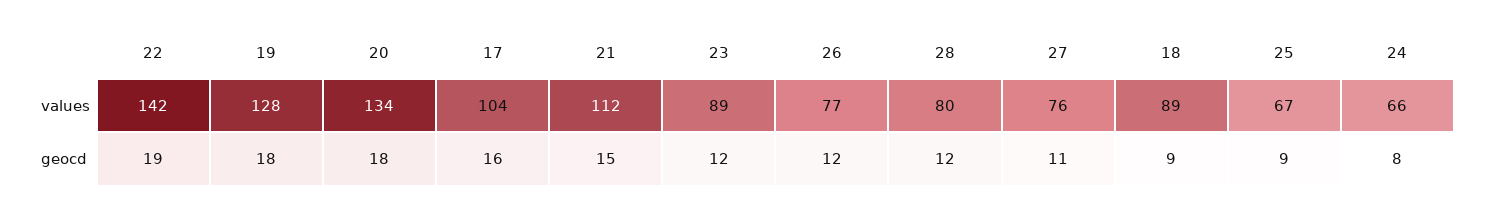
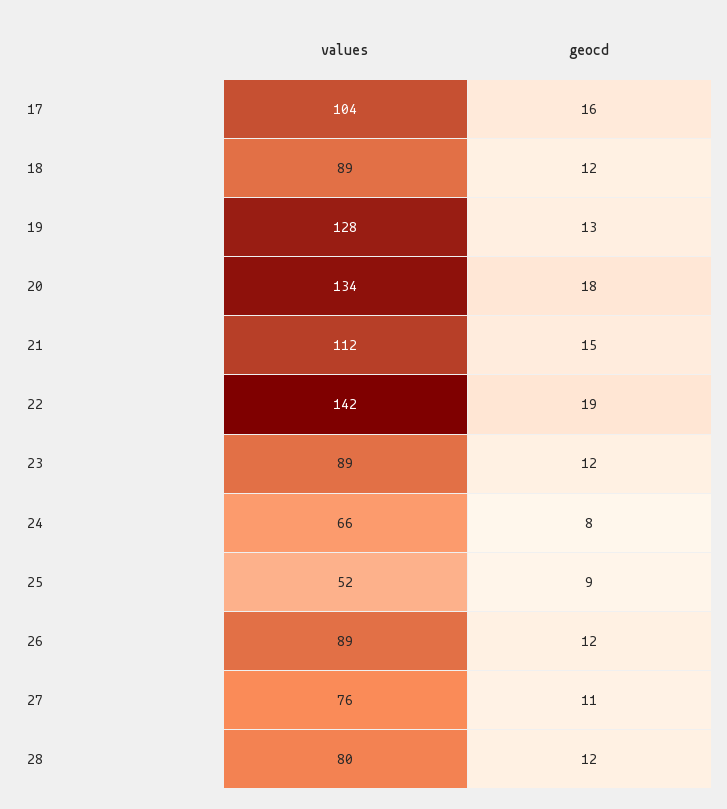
  {
    "22": {
      "values": 142,
      "geocd": 19
    },
    "19": {
      "values": 128,
-     "geocd": 18
+     "geocd": 13
    },
    "20": {
      "values": 134,
      "geocd": 18
    },
    "17": {
      "values": 104,
      "geocd": 16
    },
    "21": {
      "values": 112,
      "geocd": 15
    },
    "23": {
      "values": 89,
      "geocd": 12
    },
    "26": {
-     "values": 77,
+     "values": 89,
      "geocd": 12
    },
    "28": {
      "values": 80,
      "geocd": 12
    },
    "27": {
      "values": 76,
      "geocd": 11
    },
    "18": {
      "values": 89,
-     "geocd": 9
+     "geocd": 12
    },
    "25": {
-     "values": 67,
+     "values": 52,
      "geocd": 9
    },
    "24": {
      "values": 66,
      "geocd": 8
    }
  }

